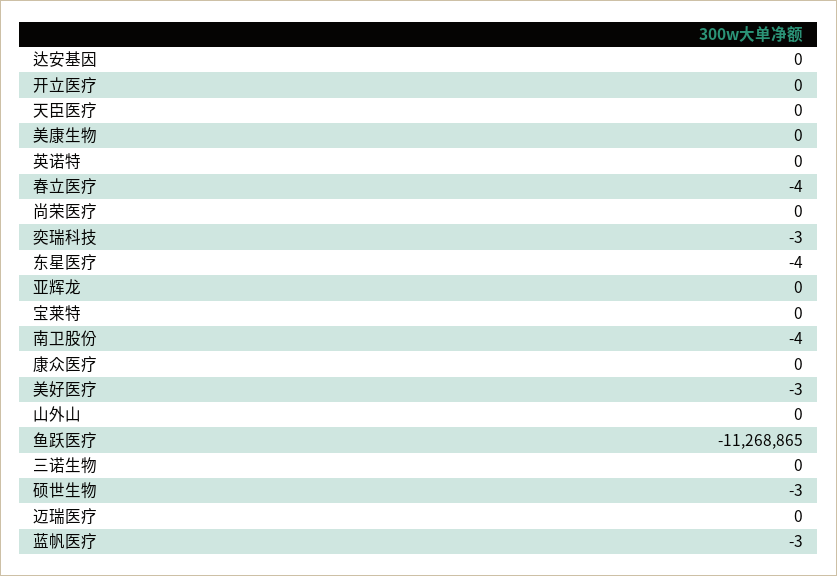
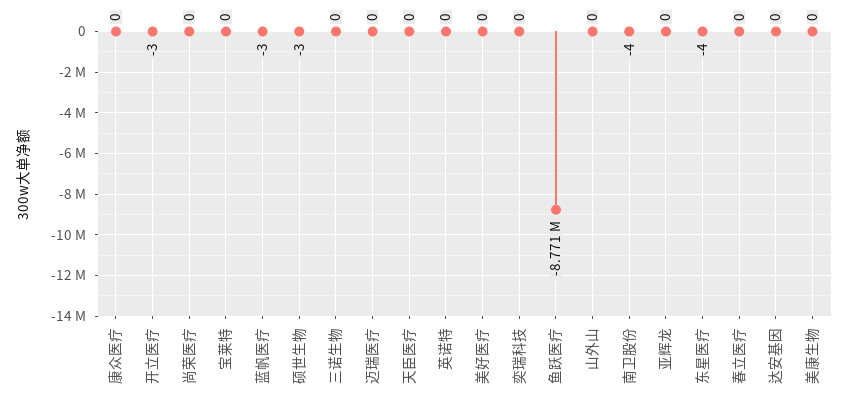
  {
    "达安基因": 0,
-   "开立医疗": 0,
+   "开立医疗": -3,
    "天臣医疗": 0,
    "美康生物": 0,
    "英诺特": 0,
-   "春立医疗": -4,
+   "春立医疗": 0,
    "尚荣医疗": 0,
-   "奕瑞科技": -3,
+   "奕瑞科技": 0,
    "东星医疗": -4,
    "亚辉龙": 0,
    "宝莱特": 0,
    "南卫股份": -4,
    "康众医疗": 0,
-   "美好医疗": -3,
+   "美好医疗": 0,
    "山外山": 0,
-   "鱼跃医疗": -11268865,
+   "鱼跃医疗": -8771000,
    "三诺生物": 0,
    "硕世生物": -3,
    "迈瑞医疗": 0,
    "蓝帆医疗": -3
  }

